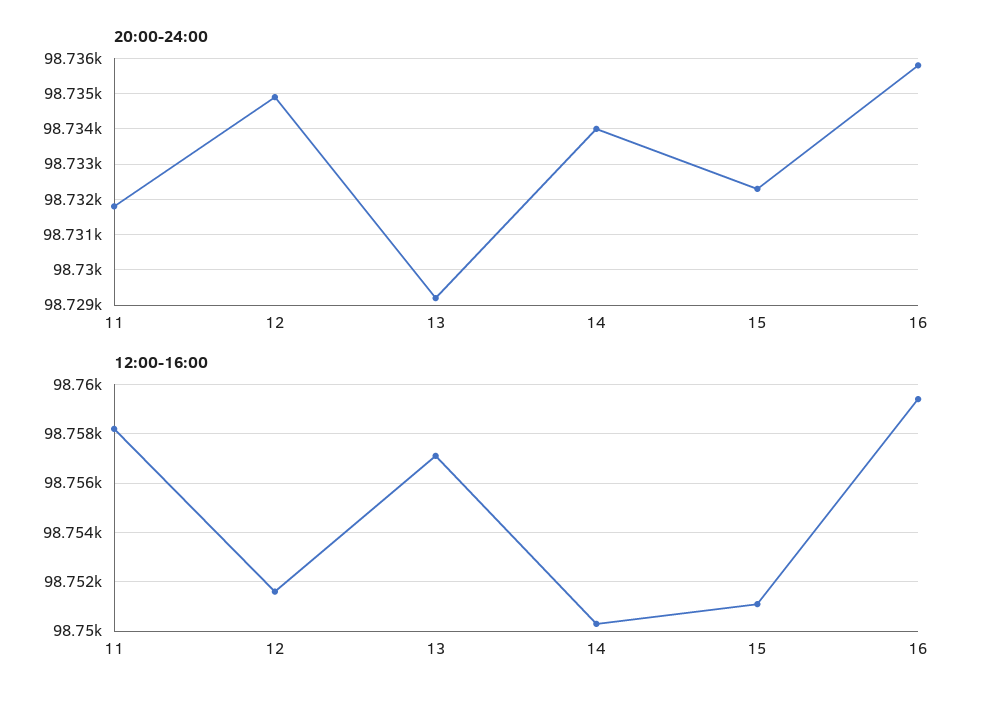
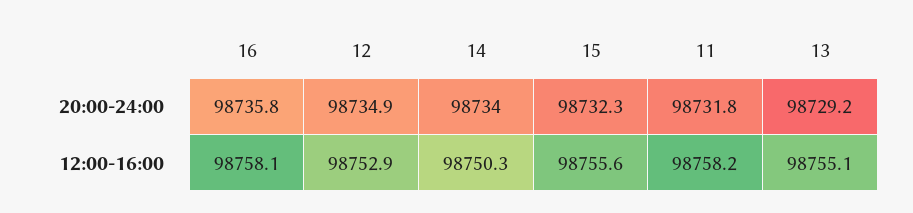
  {
    "20:00-24:00": {
      "11": 98731.8,
      "12": 98734.9,
      "13": 98729.2,
      "14": 98734,
      "15": 98732.3,
      "16": 98735.8
    },
    "12:00-16:00": {
      "11": 98758.2,
-     "12": 98751.5,
+     "12": 98752.9,
-     "13": 98757,
+     "13": 98755.1,
      "14": 98750.3,
-     "15": 98751,
+     "15": 98755.6,
-     "16": 98759.5
+     "16": 98758.1
    }
  }

